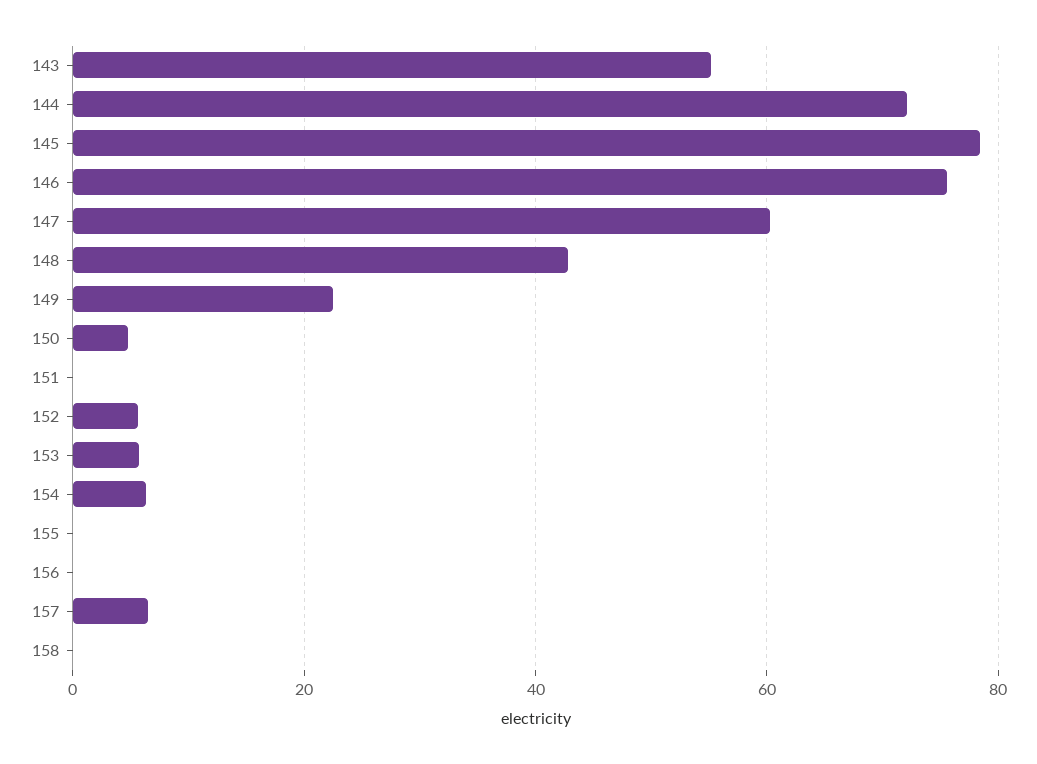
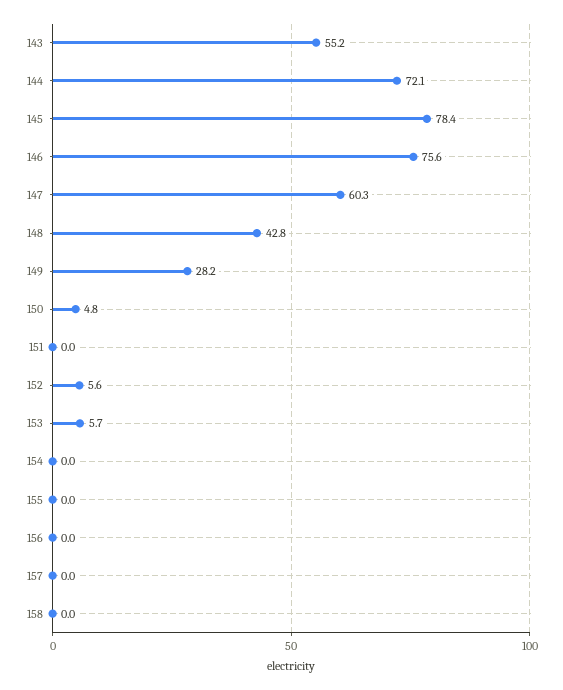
  {
    "143": 55.2,
    "144": 72.1,
    "145": 78.4,
    "146": 75.6,
    "147": 60.3,
    "148": 42.8,
-   "149": 22,
+   "149": 28.2,
    "150": 4.8,
    "151": 0,
    "152": 5.6,
    "153": 5.7,
-   "154": 6,
+   "154": 0,
    "155": 0,
    "156": 0,
-   "157": 6,
+   "157": 0,
    "158": 0
  }

